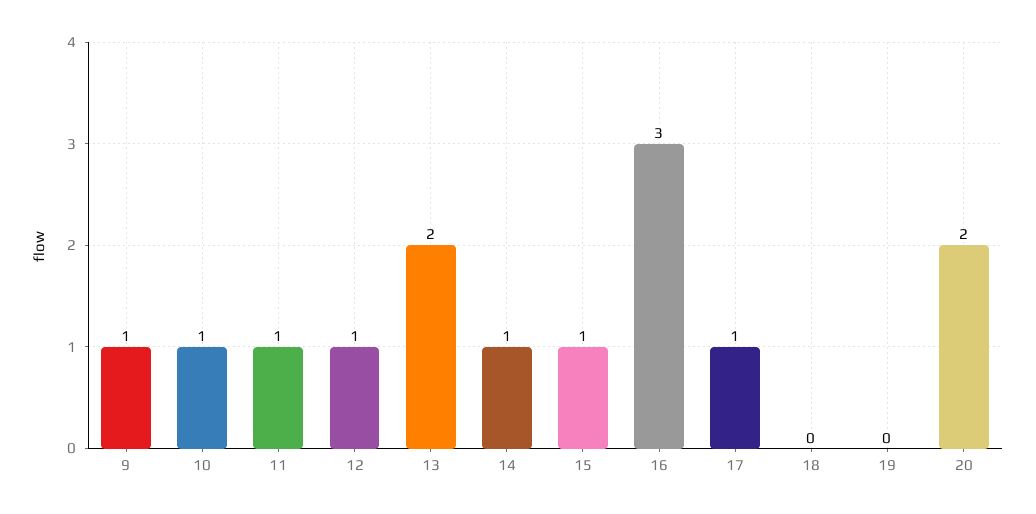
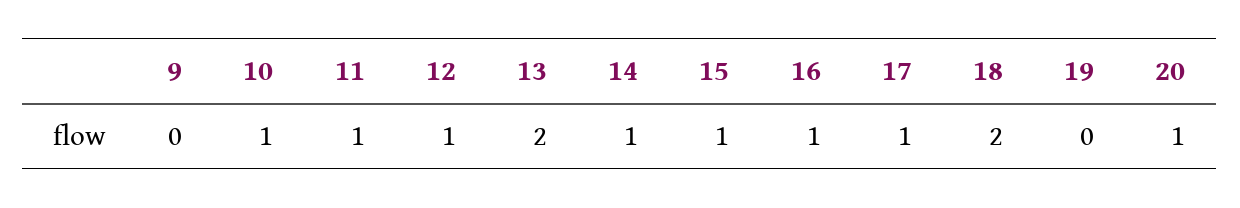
  {
-   "9": 1,
+   "9": 0,
    "10": 1,
    "11": 1,
    "12": 1,
    "13": 2,
    "14": 1,
    "15": 1,
-   "16": 3,
+   "16": 1,
    "17": 1,
-   "18": 0,
+   "18": 2,
    "19": 0,
-   "20": 2
+   "20": 1
  }

